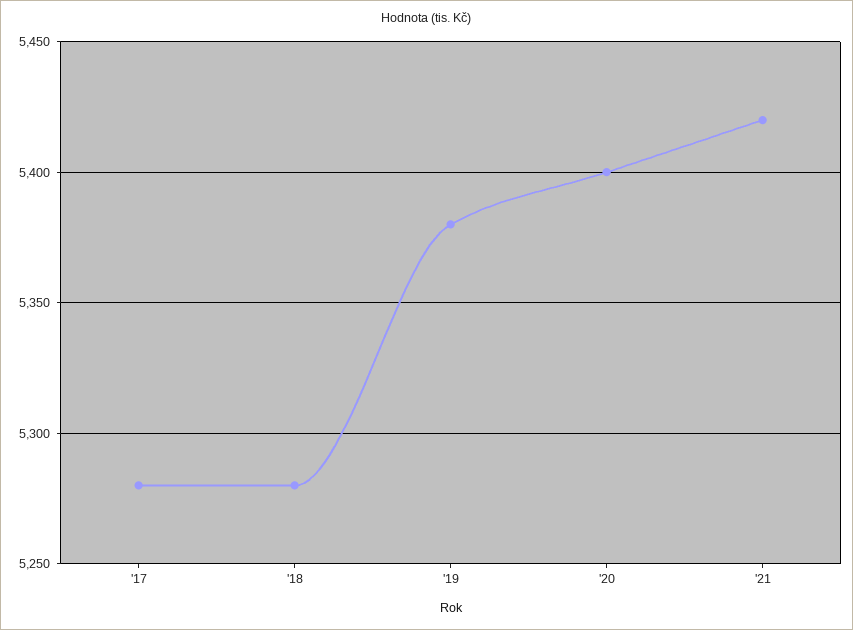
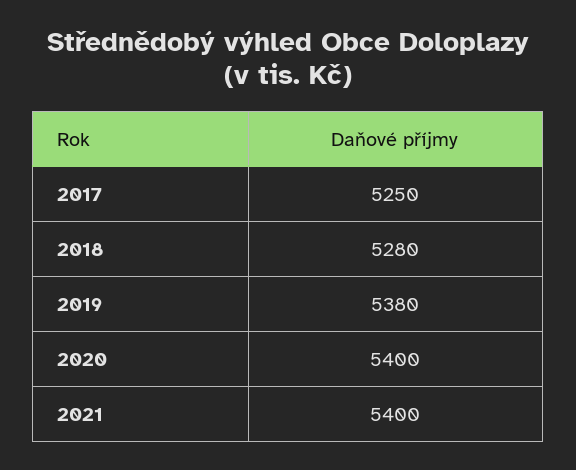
  {
-   "'17": 5280,
+   "'17": 5250,
    "'18": 5280,
    "'19": 5380,
    "'20": 5400,
-   "'21": 5420
+   "'21": 5400
  }

